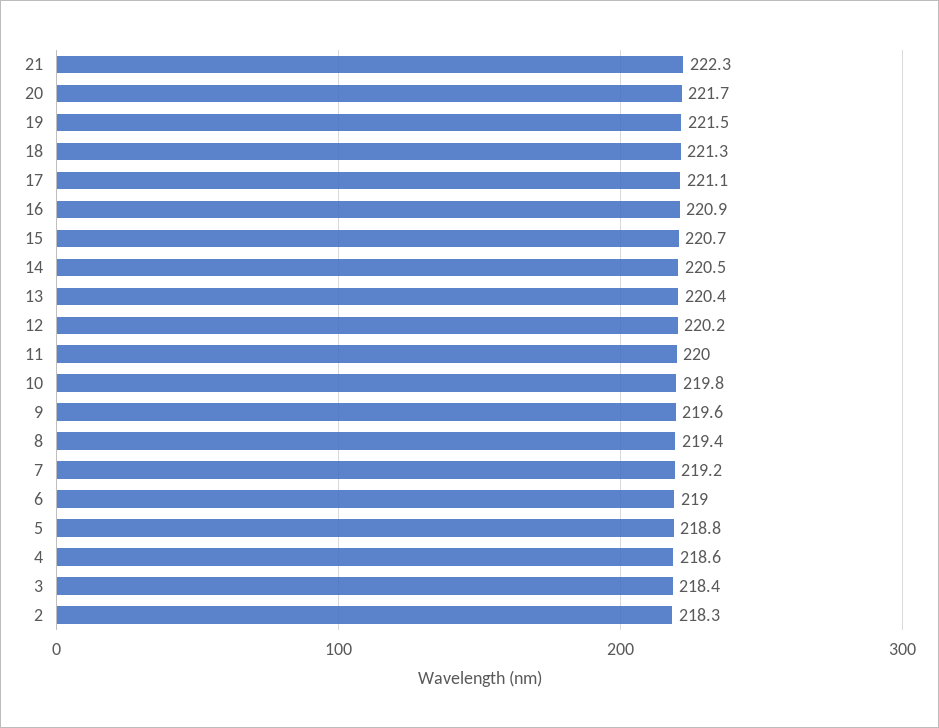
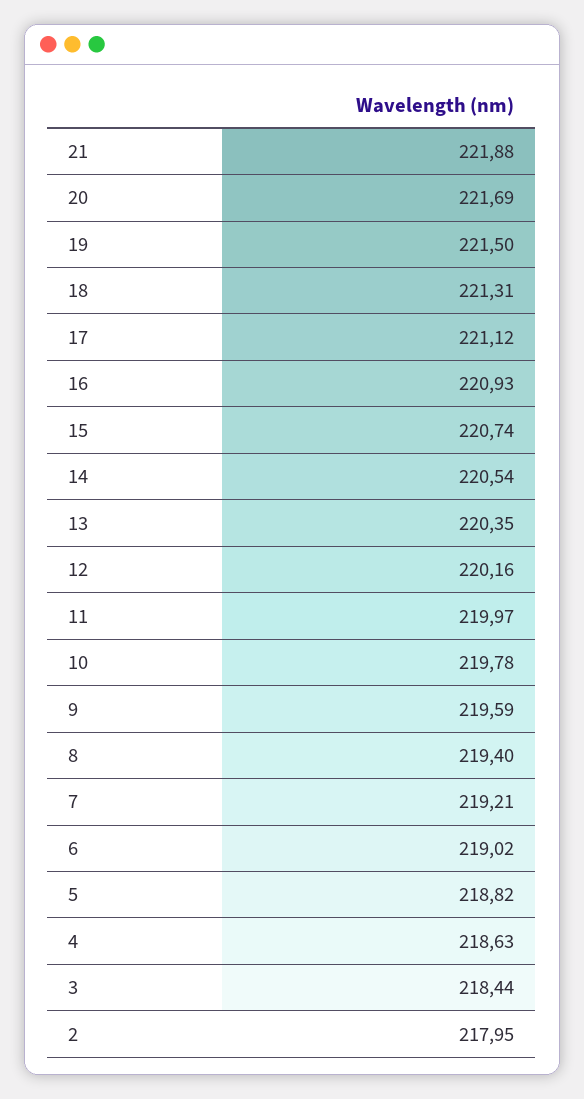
  {
-   "21": 222.3,
+   "21": 221.88,
    "20": 221.69,
    "19": 221.5,
    "18": 221.31,
    "17": 221.12,
    "16": 220.93,
    "15": 220.74,
    "14": 220.54,
    "13": 220.35,
    "12": 220.16,
    "11": 219.97,
    "10": 219.78,
    "9": 219.59,
    "8": 219.4,
    "7": 219.21,
    "6": 219.02,
    "5": 218.82,
    "4": 218.63,
    "3": 218.44,
-   "2": 218.3
+   "2": 217.95
  }

